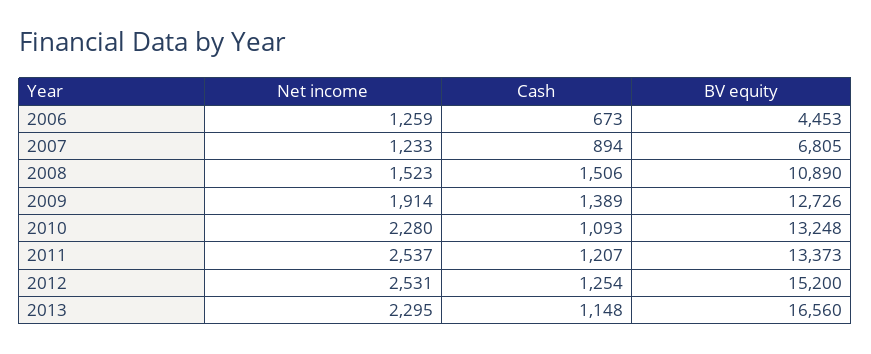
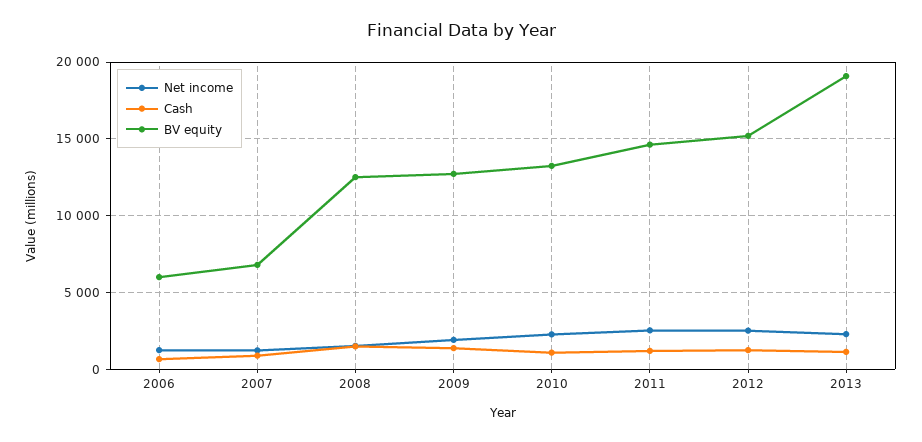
  {
    "Net income": {
      "2006": 1259,
      "2007": 1233,
      "2008": 1523,
      "2009": 1914,
      "2010": 2280,
      "2011": 2537,
      "2012": 2531,
      "2013": 2295
    },
    "Cash": {
      "2006": 673,
      "2007": 894,
      "2008": 1506,
      "2009": 1389,
      "2010": 1093,
      "2011": 1207,
      "2012": 1254,
      "2013": 1148
    },
    "BV equity": {
-     "2006": 4453,
+     "2006": 6000,
      "2007": 6805,
-     "2008": 10890,
+     "2008": 12500,
      "2009": 12726,
      "2010": 13248,
-     "2011": 13373,
+     "2011": 14500,
      "2012": 15200,
-     "2013": 16560
+     "2013": 19000
    }
  }

